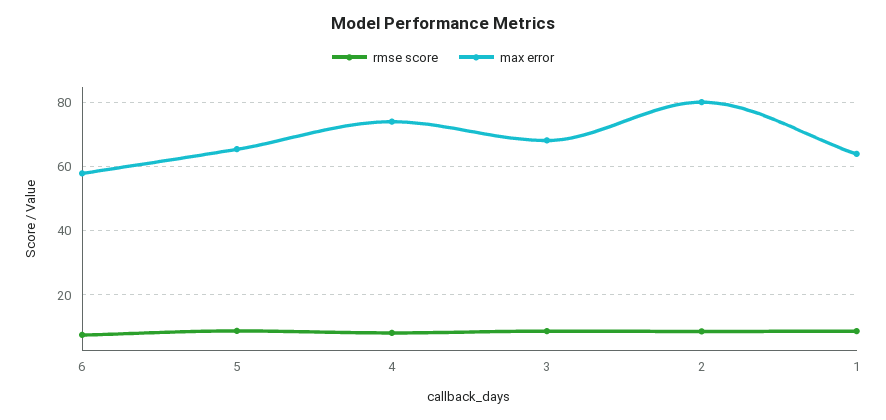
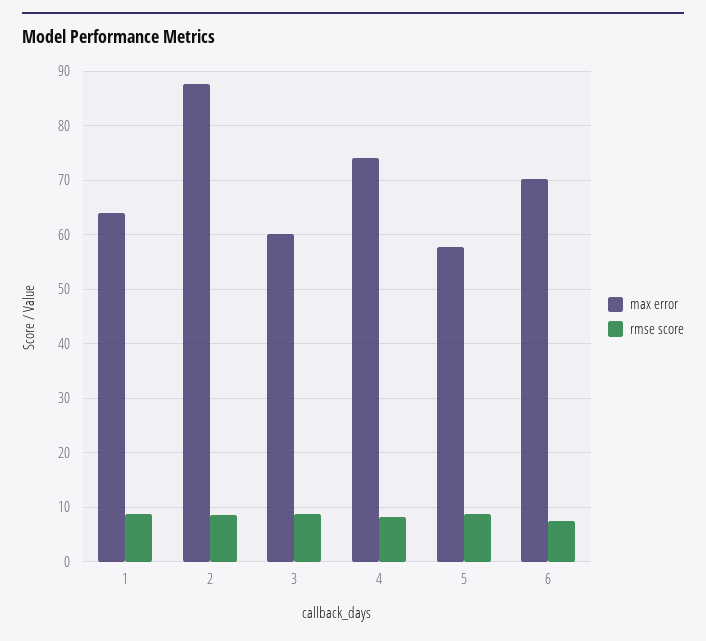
  {
    "rmse score": {
      "6": 8,
      "5": 8,
      "4": 8,
      "3": 8,
      "2": 8,
      "1": 8
    },
    "max error": {
-     "6": 58,
+     "6": 70,
-     "5": 66,
+     "5": 58,
      "4": 74,
-     "3": 68,
+     "3": 60,
-     "2": 80,
+     "2": 88,
      "1": 64
    }
  }

